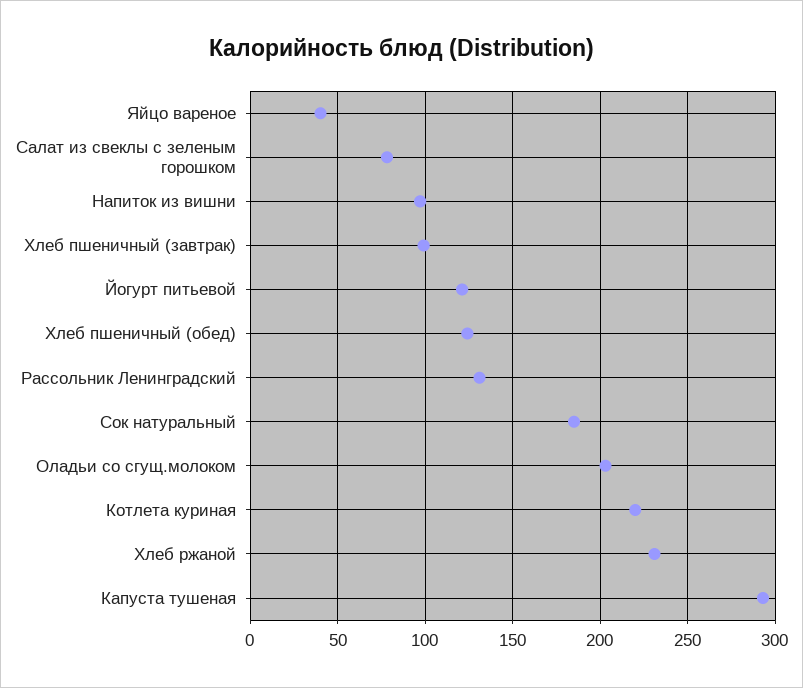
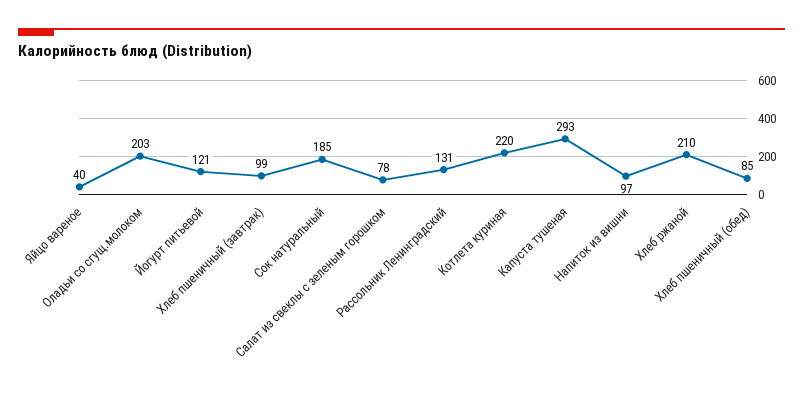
  {
    "Яйцо вареное": 40,
    "Салат из свеклы с зеленым горошком": 78,
    "Напиток из вишни": 97,
    "Хлеб пшеничный (завтрак)": 99,
    "Йогурт питьевой": 121,
-   "Хлеб пшеничный (обед)": 125,
+   "Хлеб пшеничный (обед)": 85,
    "Рассольник Ленинградский": 131,
    "Сок натуральный": 185,
    "Оладьи со сгущ.молоком": 203,
    "Котлета куриная": 220,
-   "Хлеб ржаной": 230,
+   "Хлеб ржаной": 210,
    "Капуста тушеная": 293
  }

